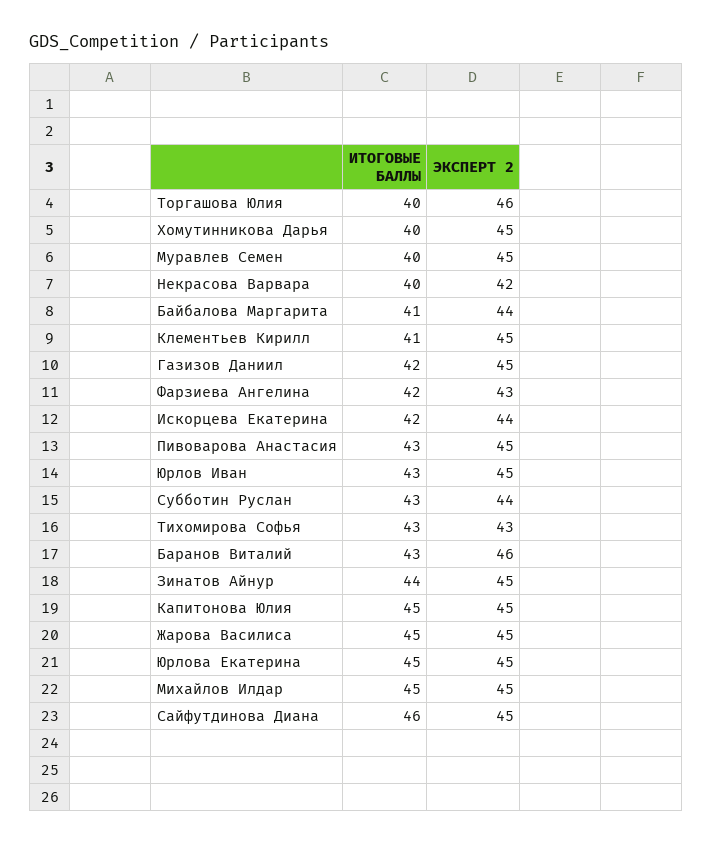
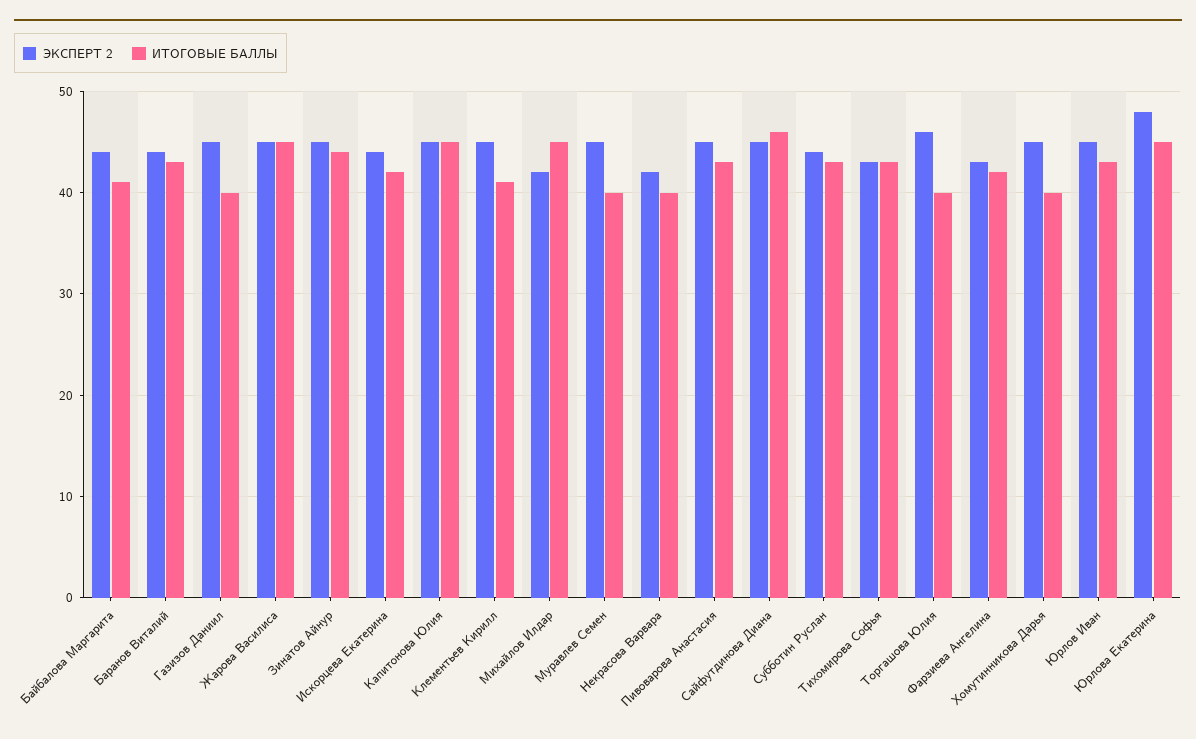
  {
    "ИТОГОВЫЕ БАЛЛЫ": {
      "Торгашова Юлия": 40,
      "Хомутинникова Дарья": 40,
      "Муравлев Семен": 40,
      "Некрасова Варвара": 40,
      "Байбалова Маргарита": 41,
      "Клементьев Кирилл": 41,
-     "Газизов Даниил": 42,
+     "Газизов Даниил": 40,
      "Фарзиева Ангелина": 42,
      "Искорцева Екатерина": 42,
      "Пивоварова Анастасия": 43,
      "Юрлов Иван": 43,
      "Субботин Руслан": 43,
      "Тихомирова Софья": 43,
      "Баранов Виталий": 43,
      "Зинатов Айнур": 44,
      "Капитонова Юлия": 45,
      "Жарова Василиса": 45,
      "Юрлова Екатерина": 45,
      "Михайлов Илдар": 45,
      "Сайфутдинова Диана": 46
    },
    "ЭКСПЕРТ 2": {
      "Торгашова Юлия": 46,
      "Хомутинникова Дарья": 45,
      "Муравлев Семен": 45,
      "Некрасова Варвара": 42,
      "Байбалова Маргарита": 44,
      "Клементьев Кирилл": 45,
      "Газизов Даниил": 45,
      "Фарзиева Ангелина": 43,
      "Искорцева Екатерина": 44,
      "Пивоварова Анастасия": 45,
      "Юрлов Иван": 45,
      "Субботин Руслан": 44,
      "Тихомирова Софья": 43,
-     "Баранов Виталий": 46,
+     "Баранов Виталий": 44,
      "Зинатов Айнур": 45,
      "Капитонова Юлия": 45,
      "Жарова Василиса": 45,
-     "Юрлова Екатерина": 45,
+     "Юрлова Екатерина": 48,
-     "Михайлов Илдар": 45,
+     "Михайлов Илдар": 42,
      "Сайфутдинова Диана": 45
    }
  }

